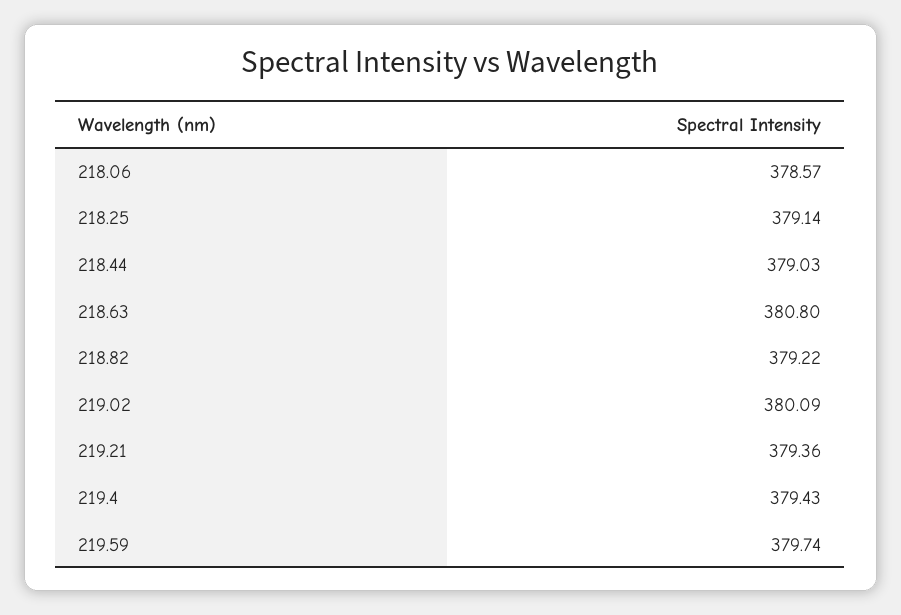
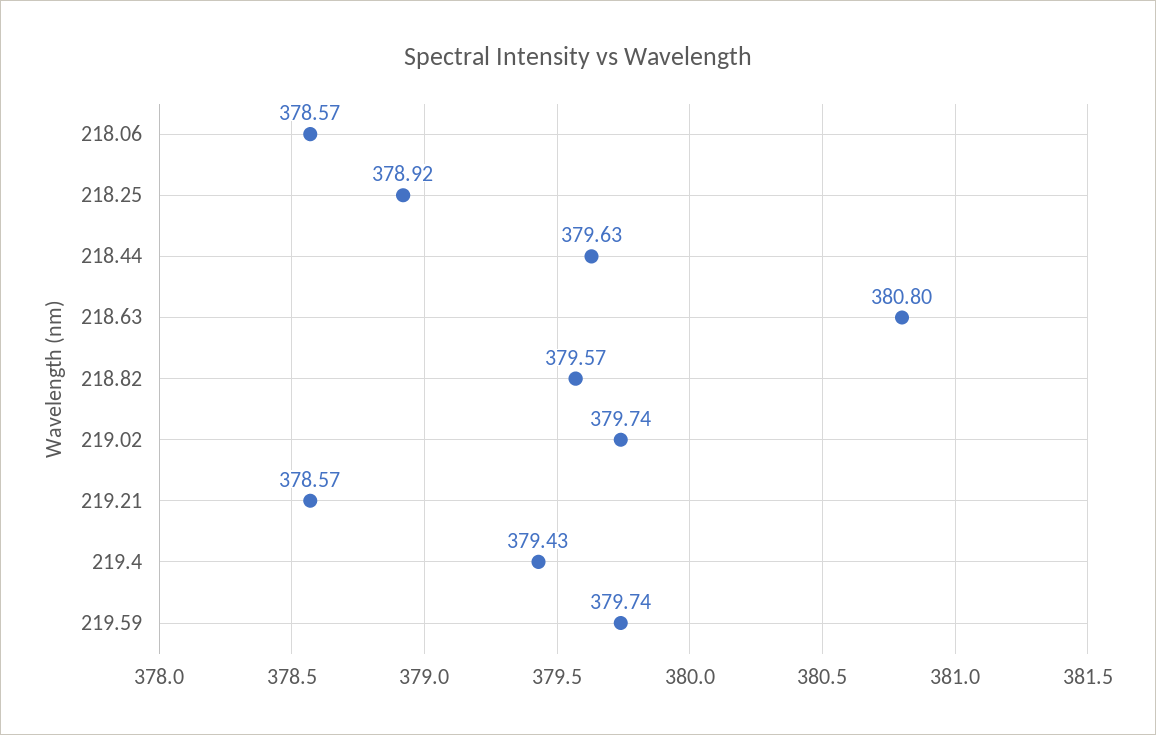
  {
    "218.06": 378.57,
-   "218.25": 379.14,
+   "218.25": 378.92,
-   "218.44": 379.03,
+   "218.44": 379.63,
    "218.63": 380.8,
-   "218.82": 379.22,
+   "218.82": 379.57,
-   "219.02": 380.09,
+   "219.02": 379.74,
-   "219.21": 379.36,
+   "219.21": 378.57,
    "219.4": 379.43,
    "219.59": 379.74
  }

